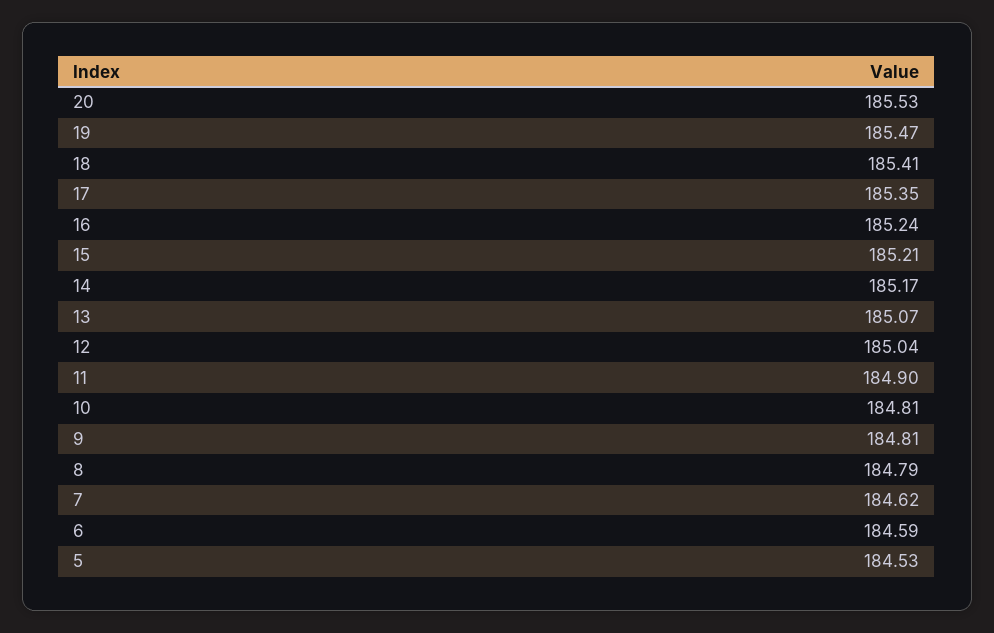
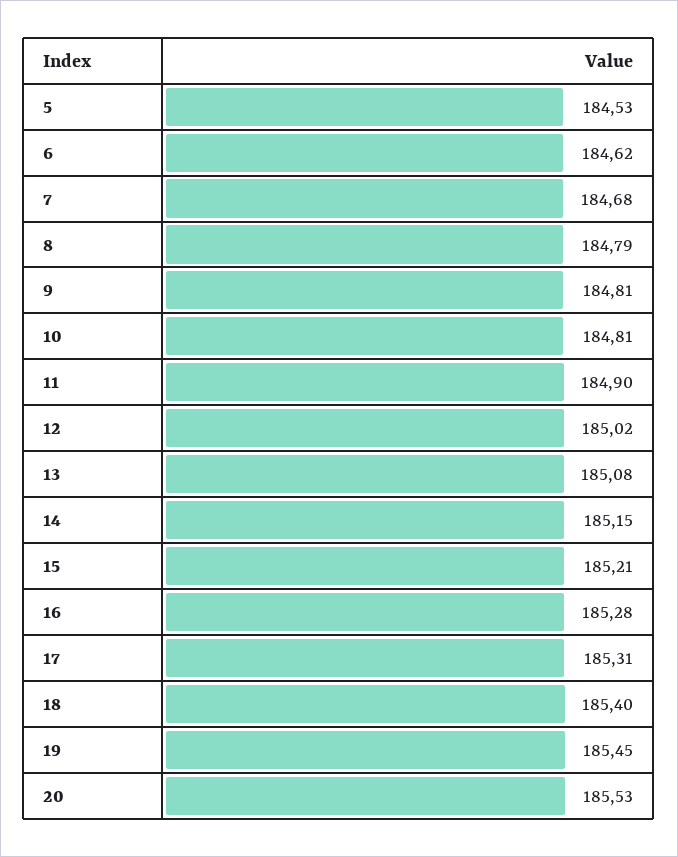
  {
    "20": 185.53,
-   "19": 185.47,
+   "19": 185.45,
-   "18": 185.41,
+   "18": 185.4,
-   "17": 185.35,
+   "17": 185.31,
-   "16": 185.24,
+   "16": 185.28,
    "15": 185.21,
-   "14": 185.17,
+   "14": 185.15,
-   "13": 185.07,
+   "13": 185.08,
-   "12": 185.04,
+   "12": 185.02,
    "11": 184.9,
    "10": 184.81,
    "9": 184.81,
    "8": 184.79,
-   "7": 184.62,
+   "7": 184.68,
-   "6": 184.59,
+   "6": 184.62,
    "5": 184.53
  }

